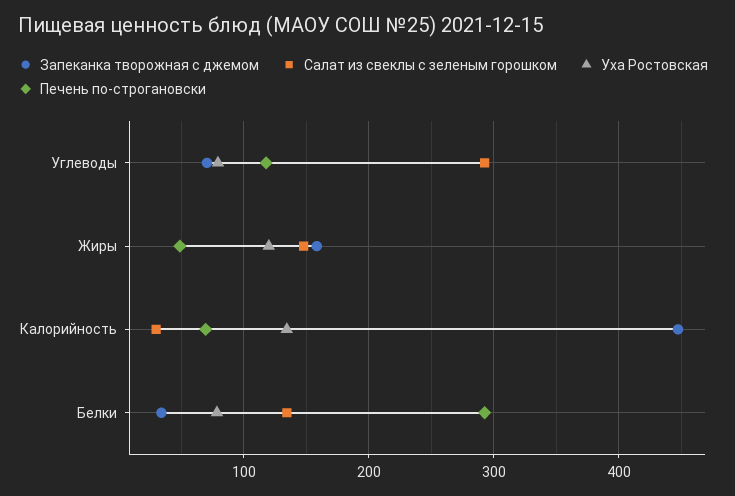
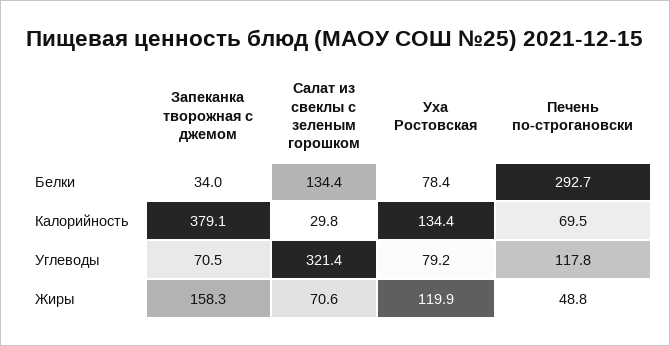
  {
    "Запеканка творожная с джемом": {
      "Углеводы": 70.5,
      "Жиры": 158.3,
-     "Калорийность": 450,
+     "Калорийность": 379.1,
      "Белки": 34
    },
    "Салат из свеклы с зеленым горошком": {
-     "Углеводы": 290,
+     "Углеводы": 321.4,
-     "Жиры": 150,
+     "Жиры": 70.6,
      "Калорийность": 29.8,
      "Белки": 134.4
    },
    "Уха Ростовская": {
      "Углеводы": 79.2,
      "Жиры": 119.9,
      "Калорийность": 134.4,
      "Белки": 78.4
    },
    "Печень по-строгановски": {
      "Углеводы": 117.8,
      "Жиры": 48.8,
      "Калорийность": 69.5,
      "Белки": 292.7
    }
  }

